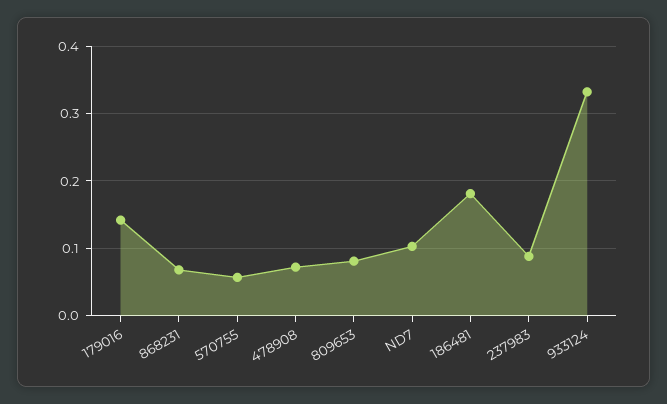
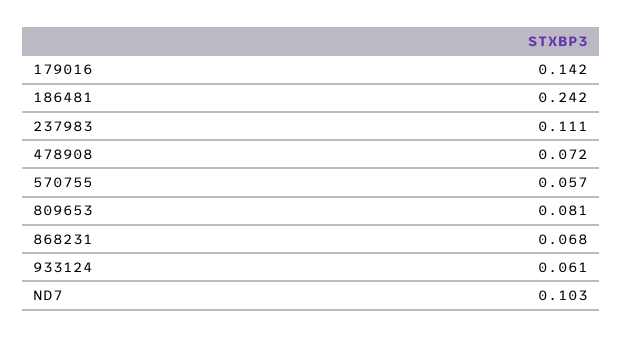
  {
    "179016": 0.142,
    "868231": 0.068,
    "570755": 0.057,
    "478908": 0.072,
    "809653": 0.081,
    "ND7": 0.103,
-   "186481": 0.18,
+   "186481": 0.242,
-   "237983": 0.09,
+   "237983": 0.111,
-   "933124": 0.33
+   "933124": 0.061
  }

